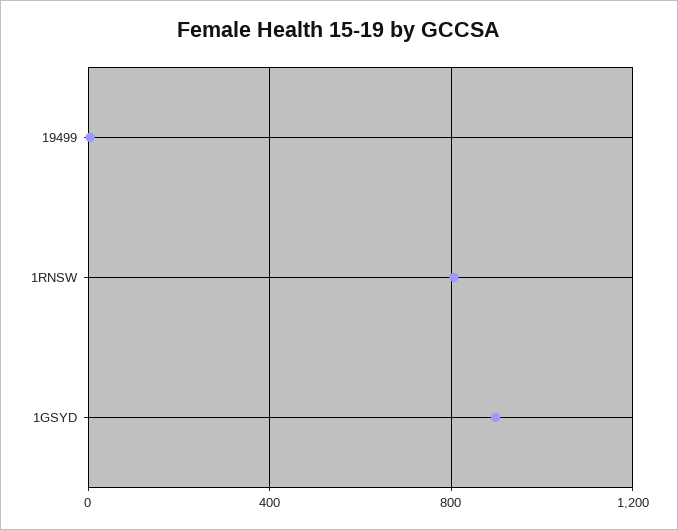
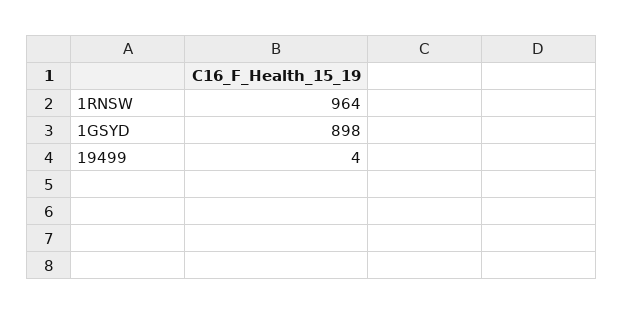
  {
    "19499": 4,
-   "1RNSW": 800,
+   "1RNSW": 964,
    "1GSYD": 898
  }

